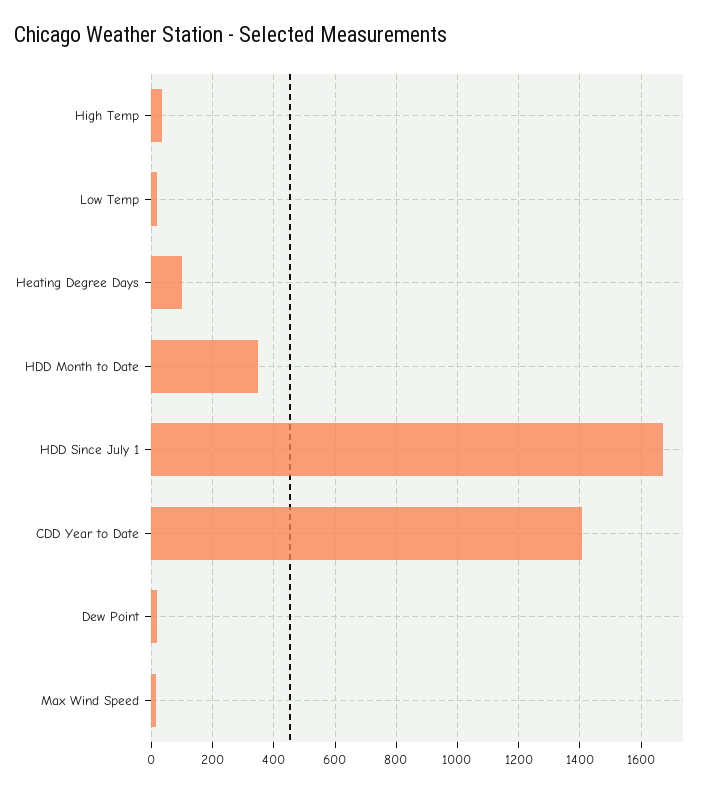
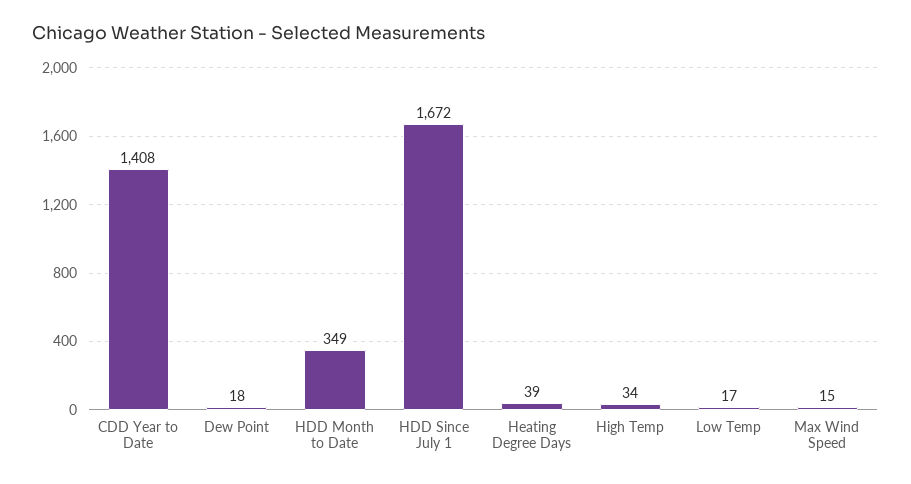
  {
    "High Temp": 34,
    "Low Temp": 17,
-   "Heating Degree Days": 100,
+   "Heating Degree Days": 39,
    "HDD Month to Date": 349,
    "HDD Since July 1": 1672,
    "CDD Year to Date": 1408,
    "Dew Point": 18,
    "Max Wind Speed": 15
  }

